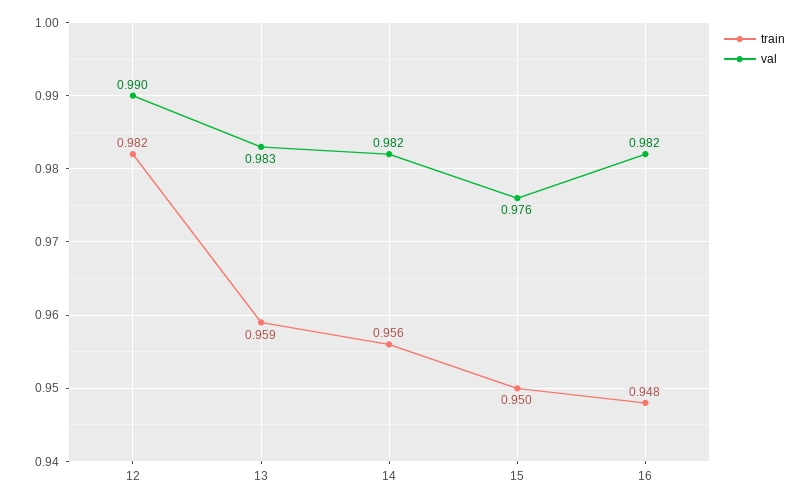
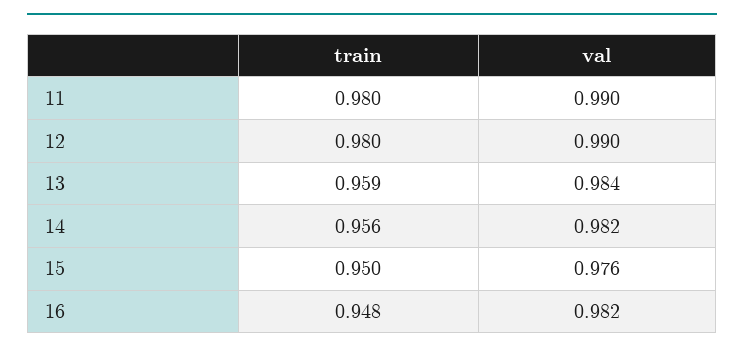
  {
    "train": {
-     "12": 0.982,
+     "12": 0.98,
      "13": 0.959,
      "14": 0.956,
      "15": 0.95,
-     "16": 0.948
+     "16": 0.948,
+     "11": 0.98
    },
    "val": {
      "12": 0.99,
-     "13": 0.983,
+     "13": 0.984,
      "14": 0.982,
      "15": 0.976,
-     "16": 0.982
+     "16": 0.982,
+     "11": 0.99
    }
  }

